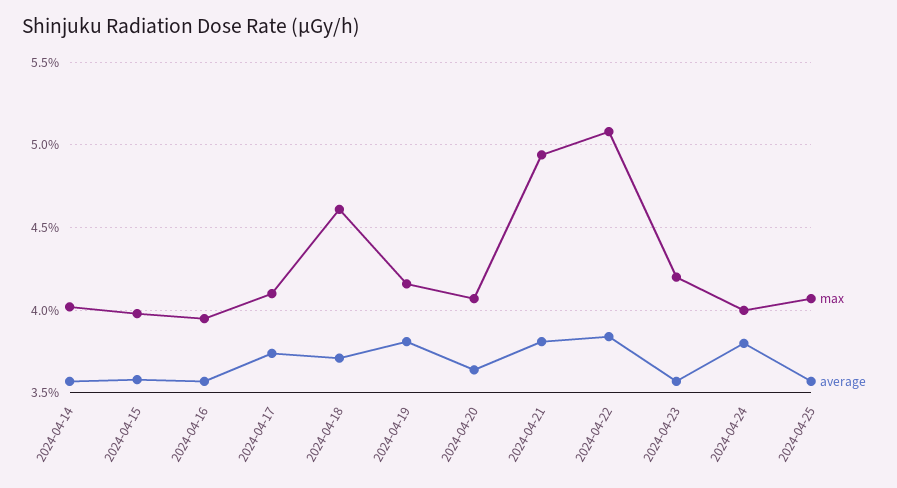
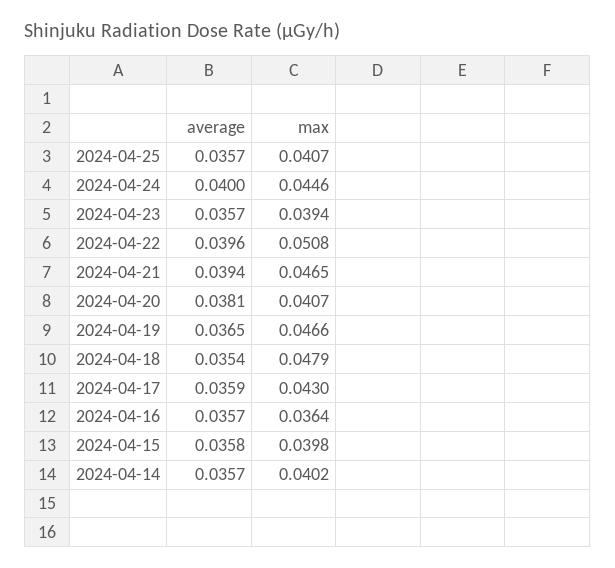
  {
    "max": {
      "2024-04-14": 0.0402,
      "2024-04-15": 0.0398,
-     "2024-04-16": 0.0395,
+     "2024-04-16": 0.0364,
-     "2024-04-17": 0.041,
+     "2024-04-17": 0.043,
-     "2024-04-18": 0.046,
+     "2024-04-18": 0.0479,
-     "2024-04-19": 0.0415,
+     "2024-04-19": 0.0466,
      "2024-04-20": 0.0407,
-     "2024-04-21": 0.0495,
+     "2024-04-21": 0.0465,
      "2024-04-22": 0.0508,
-     "2024-04-23": 0.042,
+     "2024-04-23": 0.0394,
-     "2024-04-24": 0.04,
+     "2024-04-24": 0.0446,
      "2024-04-25": 0.0407
    },
    "average": {
      "2024-04-14": 0.0357,
      "2024-04-15": 0.0358,
      "2024-04-16": 0.0357,
-     "2024-04-17": 0.0375,
+     "2024-04-17": 0.0359,
-     "2024-04-18": 0.037,
+     "2024-04-18": 0.0354,
-     "2024-04-19": 0.038,
+     "2024-04-19": 0.0365,
-     "2024-04-20": 0.0365,
+     "2024-04-20": 0.0381,
-     "2024-04-21": 0.038,
+     "2024-04-21": 0.0394,
-     "2024-04-22": 0.0385,
+     "2024-04-22": 0.0396,
      "2024-04-23": 0.0357,
-     "2024-04-24": 0.038,
+     "2024-04-24": 0.04,
      "2024-04-25": 0.0357
    }
  }

